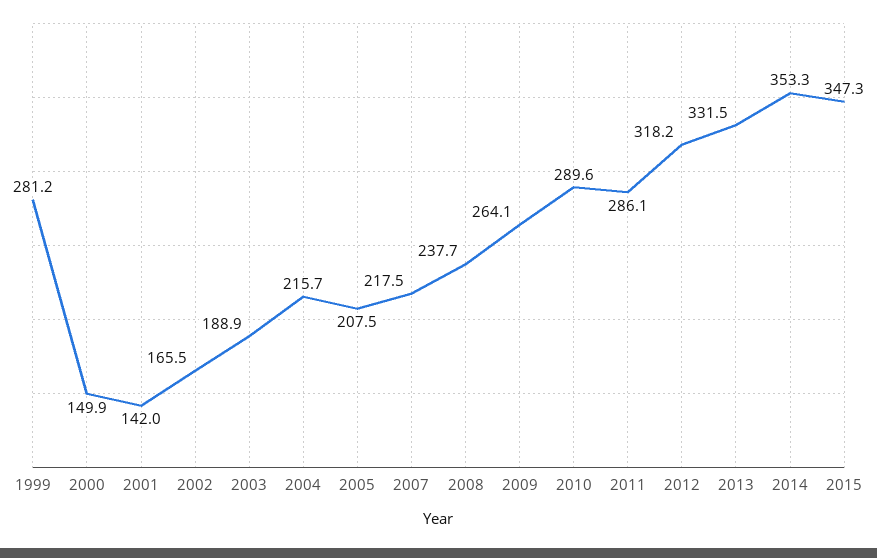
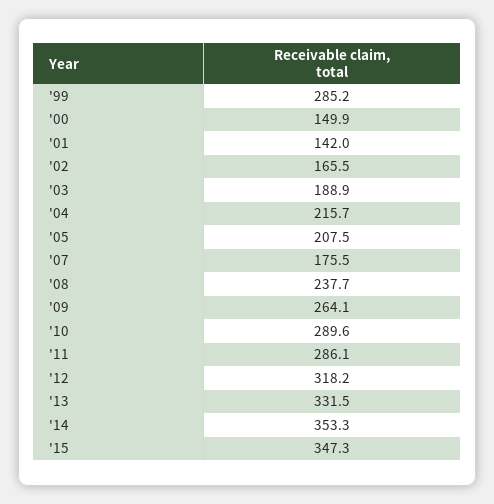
  {
-   "1999": 281.2,
+   "1999": 285.2,
    "2000": 149.9,
    "2001": 142,
    "2002": 165.5,
    "2003": 188.9,
    "2004": 215.7,
    "2005": 207.5,
-   "2007": 217.5,
+   "2007": 175.5,
    "2008": 237.7,
    "2009": 264.1,
    "2010": 289.6,
    "2011": 286.1,
    "2012": 318.2,
    "2013": 331.5,
    "2014": 353.3,
    "2015": 347.3
  }

